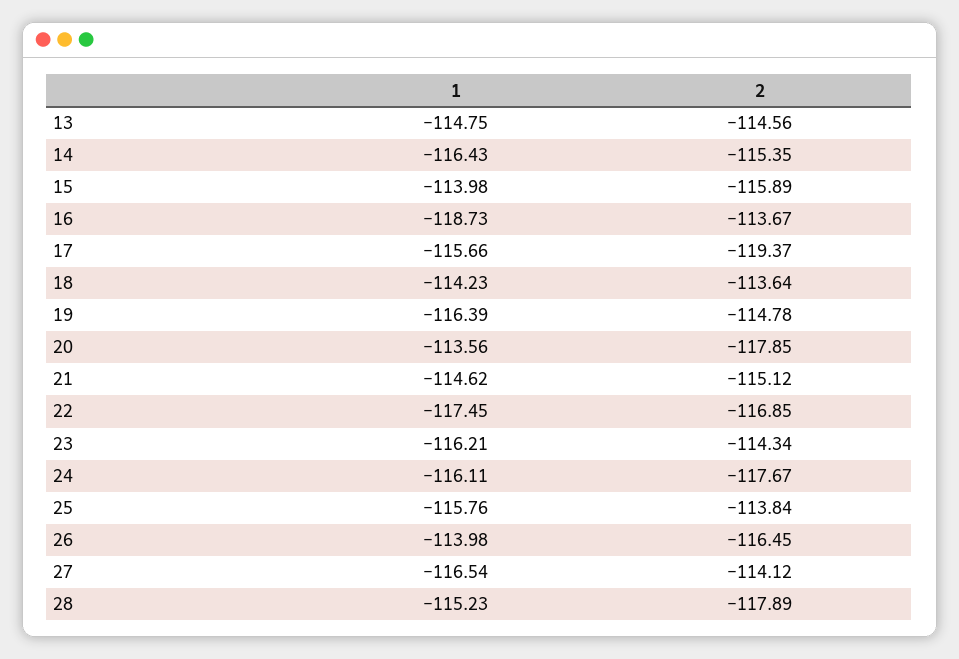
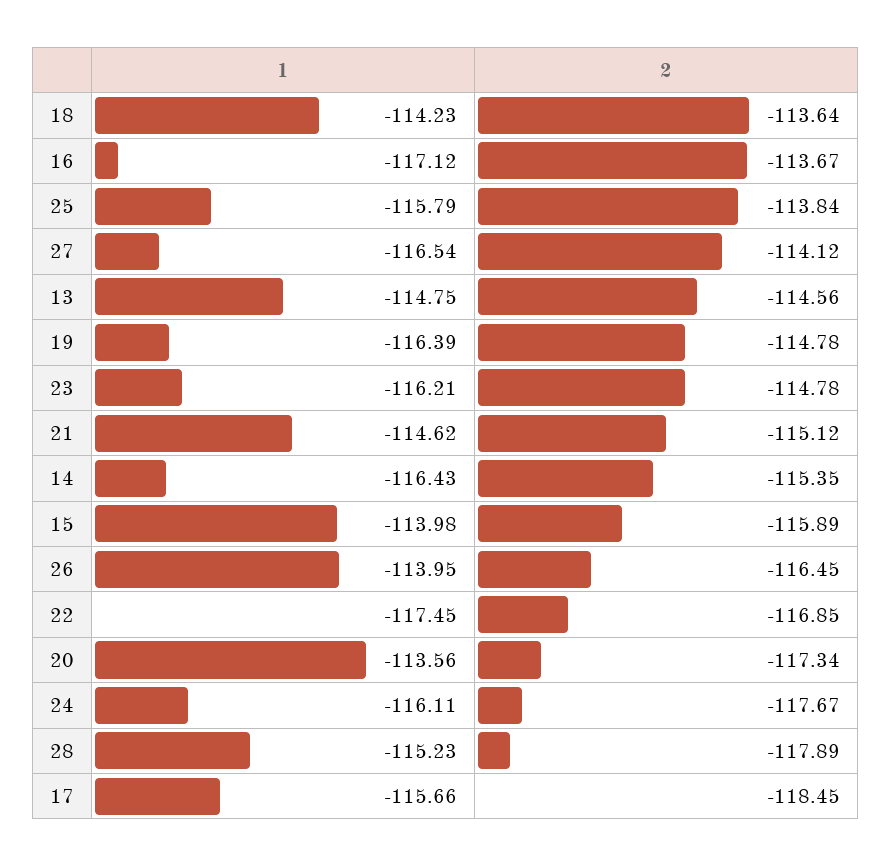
  {
    "1": {
      "13": -114.75,
      "14": -116.43,
      "15": -113.98,
-     "16": -118.73,
+     "16": -117.12,
      "17": -115.66,
      "18": -114.23,
      "19": -116.39,
      "20": -113.56,
      "21": -114.62,
      "22": -117.45,
      "23": -116.21,
      "24": -116.11,
-     "25": -115.76,
+     "25": -115.79,
-     "26": -113.98,
+     "26": -113.95,
      "27": -116.54,
      "28": -115.23
    },
    "2": {
      "13": -114.56,
      "14": -115.35,
      "15": -115.89,
      "16": -113.67,
-     "17": -119.37,
+     "17": -118.45,
      "18": -113.64,
      "19": -114.78,
-     "20": -117.85,
+     "20": -117.34,
      "21": -115.12,
      "22": -116.85,
-     "23": -114.34,
+     "23": -114.78,
      "24": -117.67,
      "25": -113.84,
      "26": -116.45,
      "27": -114.12,
      "28": -117.89
    }
  }

